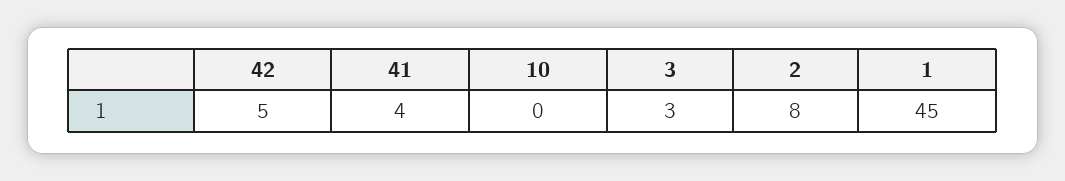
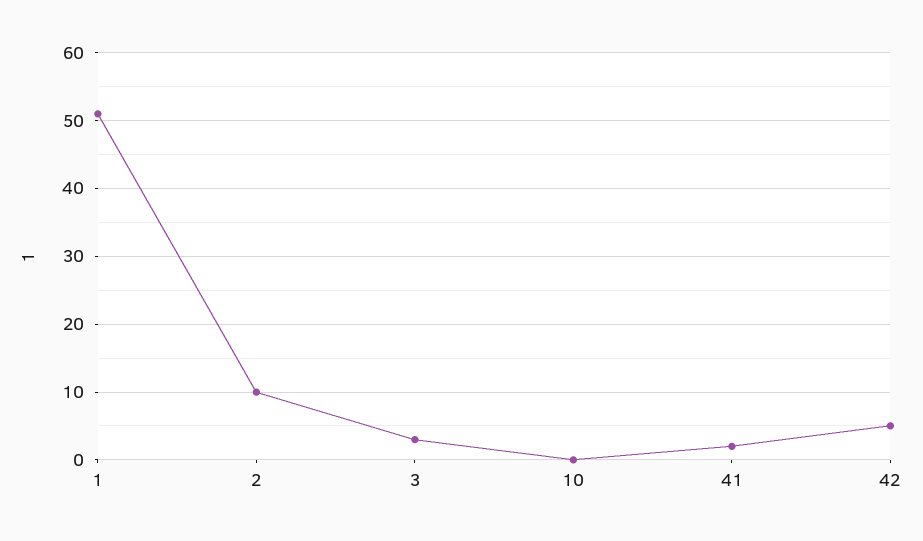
  {
    "42": 5,
-   "41": 4,
+   "41": 2,
    "10": 0,
    "3": 3,
-   "2": 8,
+   "2": 10,
-   "1": 45
+   "1": 51
  }

